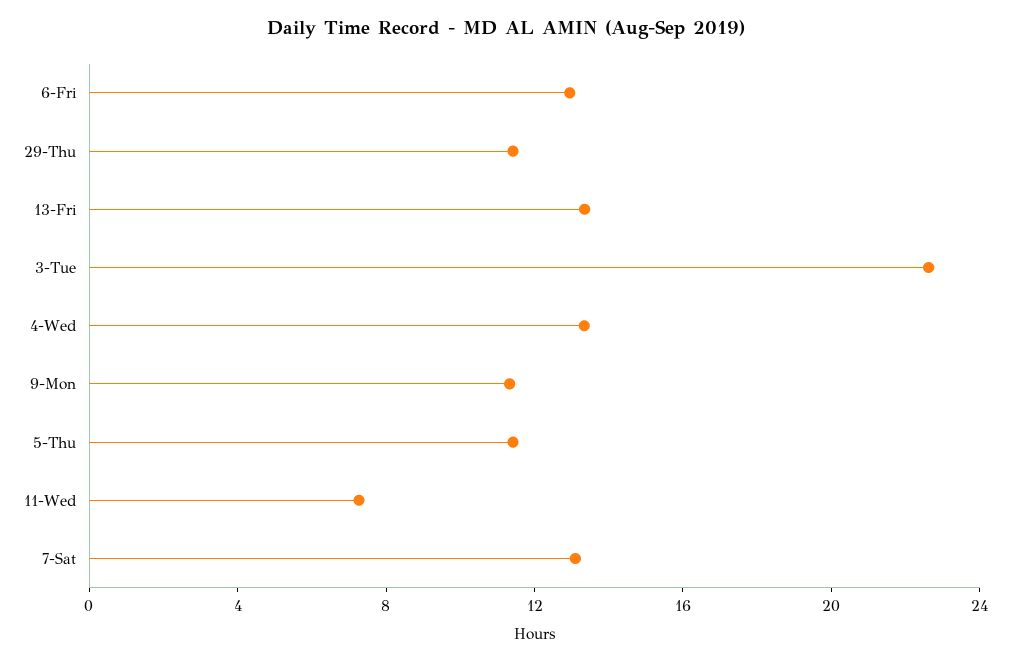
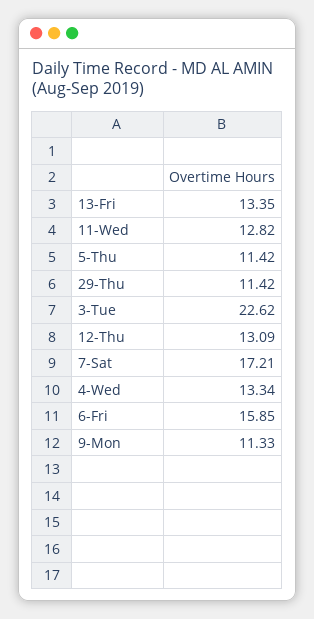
  {
-   "6-Fri": 13,
+   "6-Fri": 15.85,
    "29-Thu": 11.42,
    "13-Fri": 13.35,
    "3-Tue": 22.62,
    "4-Wed": 13.34,
    "9-Mon": 11.33,
    "5-Thu": 11.42,
-   "11-Wed": 7,
+   "11-Wed": 12.82,
-   "7-Sat": 13
+   "7-Sat": 17.21,
+   "12-Thu": 13.09
  }

